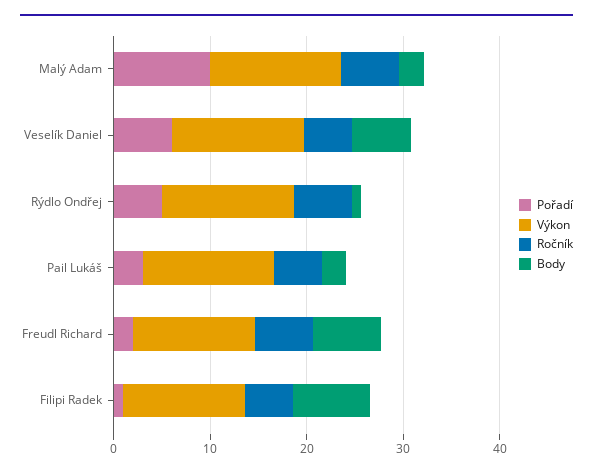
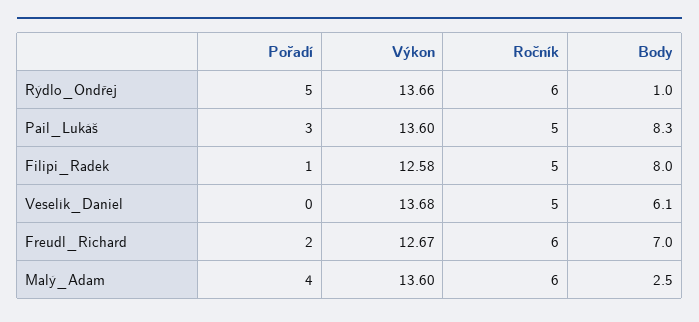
  {
    "Pořadí": {
-     "Malý Adam": 10,
+     "Malý Adam": 4,
-     "Veselík Daniel": 6,
+     "Veselík Daniel": 0,
      "Rýdlo Ondřej": 5,
      "Pail Lukáš": 3,
      "Freudl Richard": 2,
      "Filipi Radek": 1
    },
    "Výkon": {
      "Malý Adam": 13.6,
      "Veselík Daniel": 13.68,
      "Rýdlo Ondřej": 13.66,
      "Pail Lukáš": 13.6,
      "Freudl Richard": 12.67,
      "Filipi Radek": 12.58
    },
    "Ročník": {
      "Malý Adam": 6,
      "Veselík Daniel": 5,
      "Rýdlo Ondřej": 6,
      "Pail Lukáš": 5,
      "Freudl Richard": 6,
      "Filipi Radek": 5
    },
    "Body": {
      "Malý Adam": 2.5,
      "Veselík Daniel": 6.1,
      "Rýdlo Ondřej": 1,
-     "Pail Lukáš": 2,
+     "Pail Lukáš": 8.3,
      "Freudl Richard": 7,
      "Filipi Radek": 8
    }
  }

